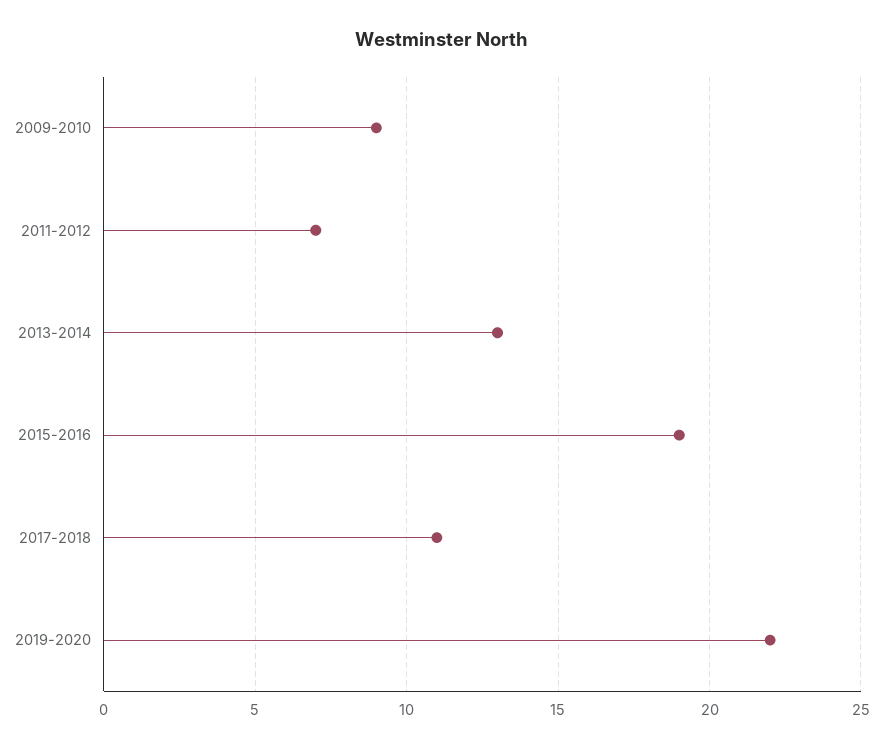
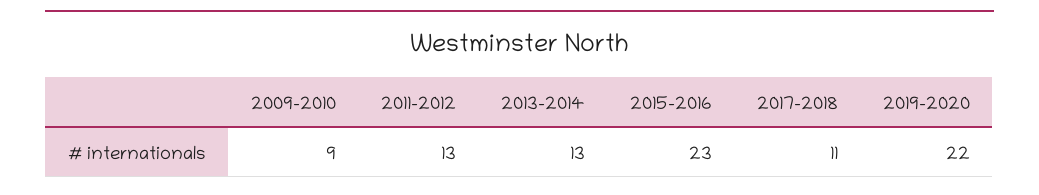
  {
    "2009-2010": 9,
-   "2011-2012": 7,
+   "2011-2012": 13,
    "2013-2014": 13,
-   "2015-2016": 19,
+   "2015-2016": 23,
    "2017-2018": 11,
    "2019-2020": 22
  }

